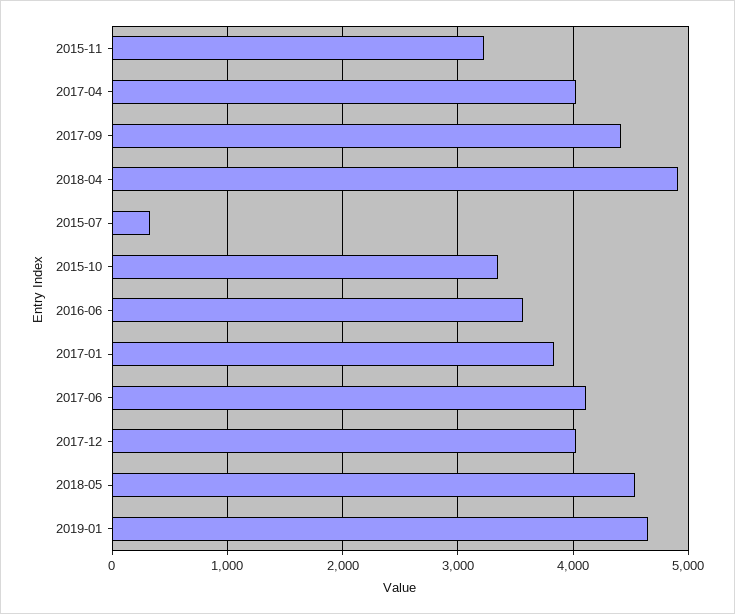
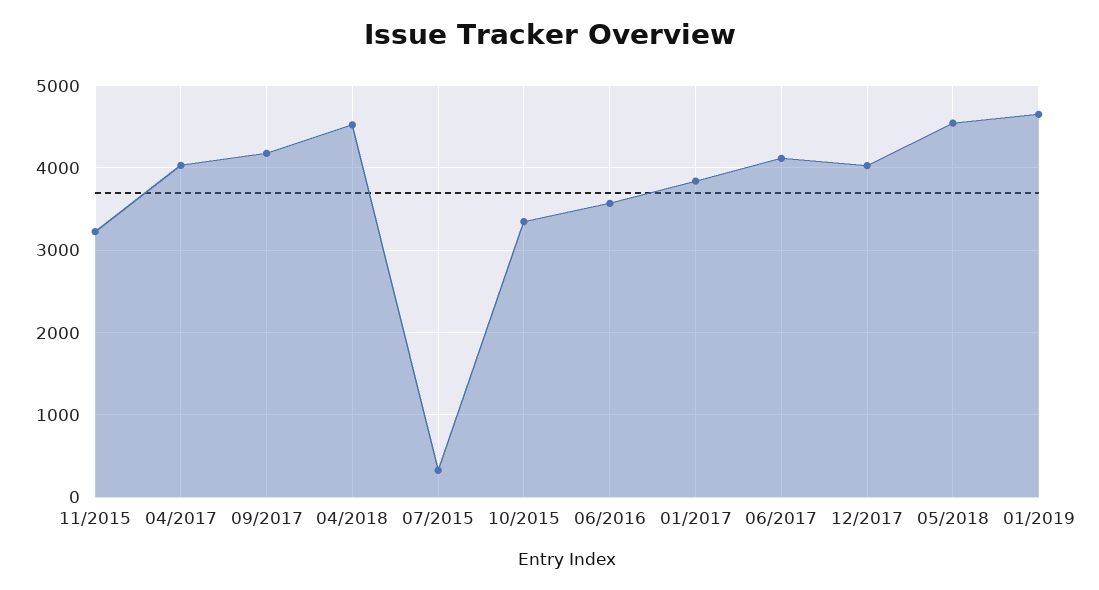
  {
    "2015-11": 3200,
    "2017-04": 4000,
-   "2017-09": 4400,
+   "2017-09": 4200,
-   "2018-04": 4900,
+   "2018-04": 4500,
    "2015-07": 300,
    "2015-10": 3300,
    "2016-06": 3600,
    "2017-01": 3800,
    "2017-06": 4100,
    "2017-12": 4000,
    "2018-05": 4500,
    "2019-01": 4700
  }

